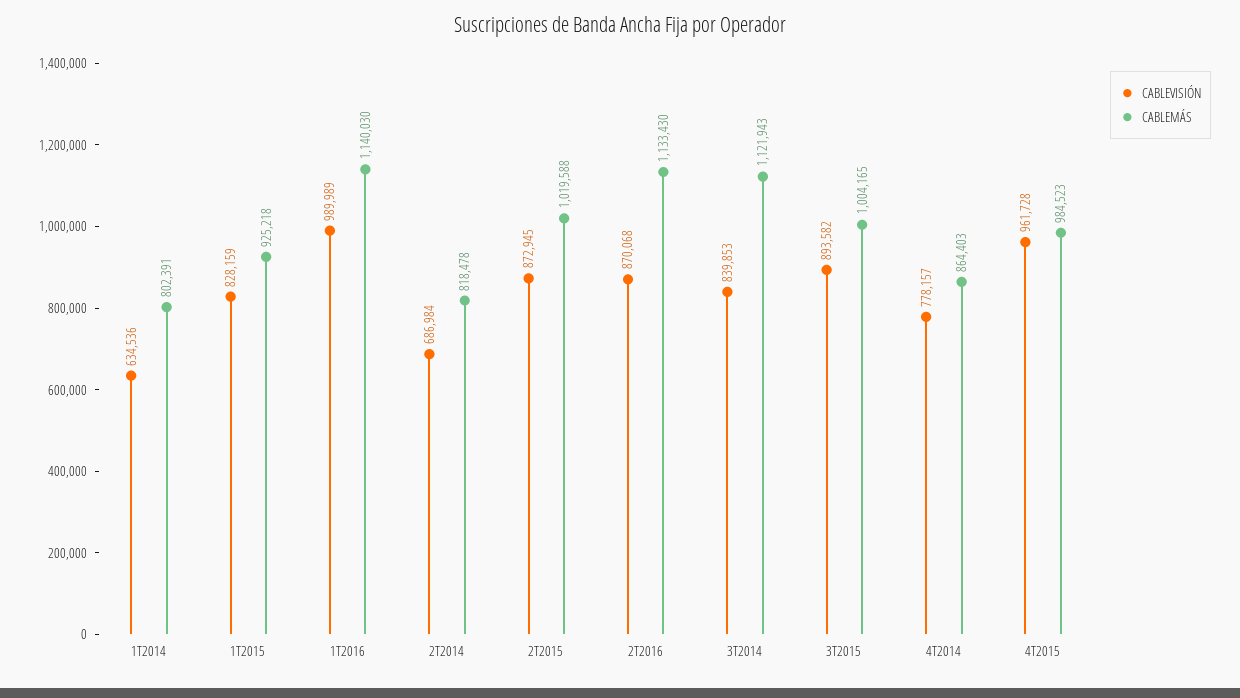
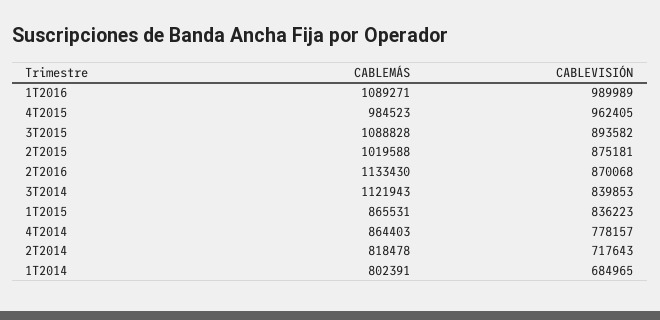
  {
    "CABLEVISIÓN": {
-     "1T2014": 634536,
+     "1T2014": 684965,
-     "1T2015": 828159,
+     "1T2015": 836223,
      "1T2016": 989989,
-     "2T2014": 686984,
+     "2T2014": 717643,
-     "2T2015": 872945,
+     "2T2015": 875181,
      "2T2016": 870068,
      "3T2014": 839853,
      "3T2015": 893582,
      "4T2014": 778157,
-     "4T2015": 961728
+     "4T2015": 962405
    },
    "CABLEMÁS": {
      "1T2014": 802391,
-     "1T2015": 925218,
+     "1T2015": 865531,
-     "1T2016": 1140030,
+     "1T2016": 1089271,
      "2T2014": 818478,
      "2T2015": 1019588,
      "2T2016": 1133430,
      "3T2014": 1121943,
-     "3T2015": 1004165,
+     "3T2015": 1088828,
      "4T2014": 864403,
      "4T2015": 984523
    }
  }

